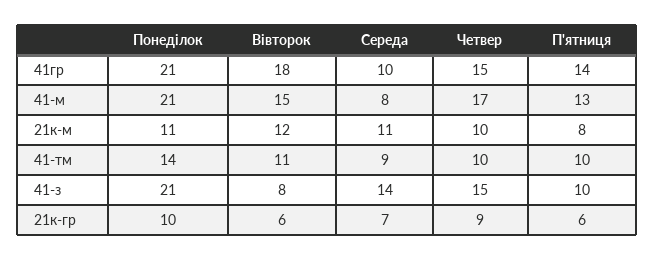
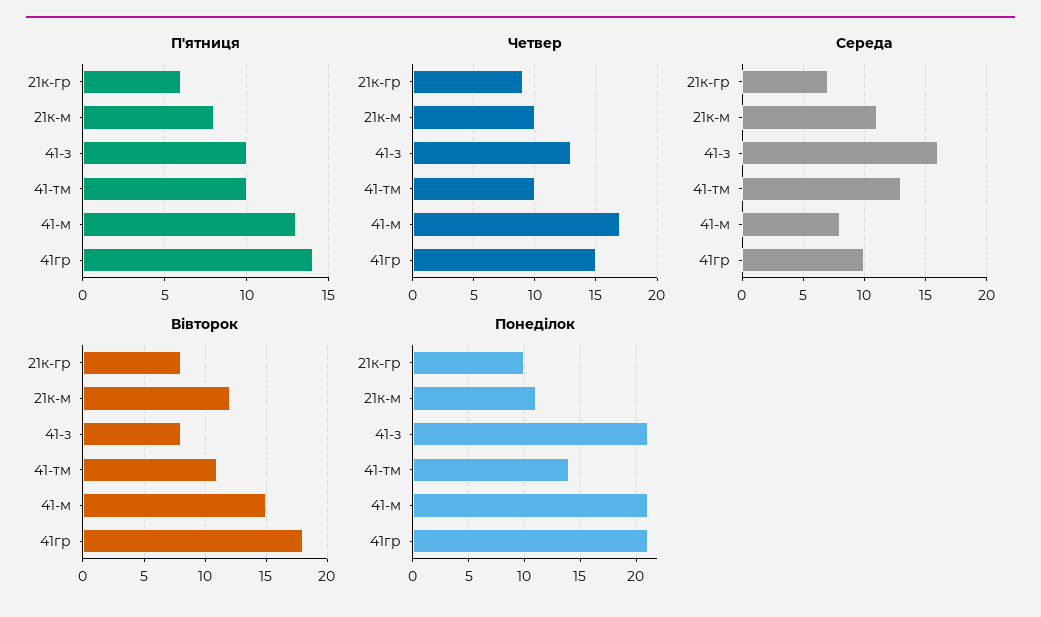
  {
    "Понеділок": {
      "41гр": 21,
      "41-м": 21,
      "21к-м": 11,
      "41-тм": 14,
      "41-з": 21,
      "21к-гр": 10
    },
    "Вівторок": {
      "41гр": 18,
      "41-м": 15,
      "21к-м": 12,
      "41-тм": 11,
      "41-з": 8,
-     "21к-гр": 6
+     "21к-гр": 8
    },
    "Середа": {
      "41гр": 10,
      "41-м": 8,
      "21к-м": 11,
-     "41-тм": 9,
+     "41-тм": 13,
-     "41-з": 14,
+     "41-з": 16,
      "21к-гр": 7
    },
    "Четвер": {
      "41гр": 15,
      "41-м": 17,
      "21к-м": 10,
      "41-тм": 10,
-     "41-з": 15,
+     "41-з": 13,
      "21к-гр": 9
    },
    "П'ятниця": {
      "41гр": 14,
      "41-м": 13,
      "21к-м": 8,
      "41-тм": 10,
      "41-з": 10,
      "21к-гр": 6
    }
  }

